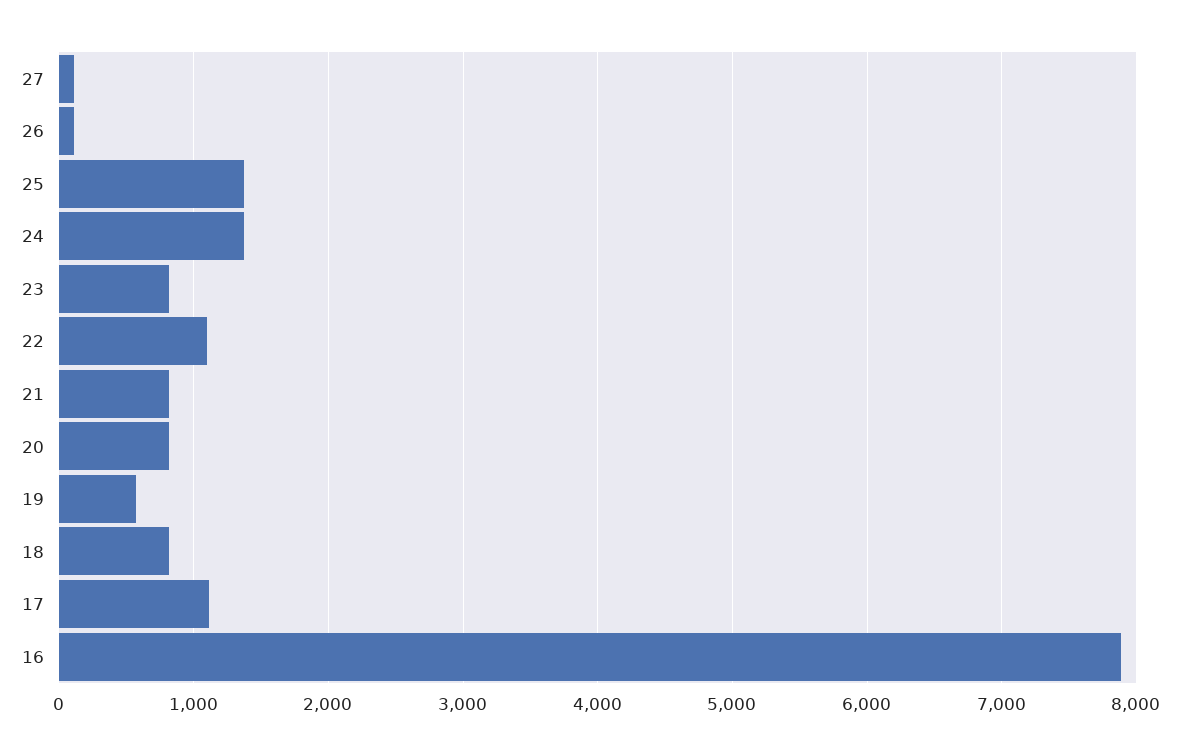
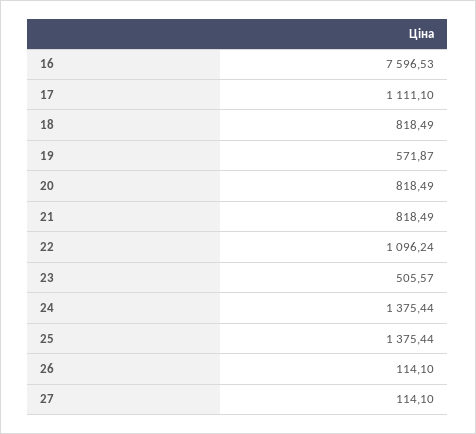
  {
    "27": 114.1,
    "26": 114.1,
    "25": 1375.44,
    "24": 1375.44,
-   "23": 800,
+   "23": 505.57,
    "22": 1096.24,
    "21": 818.49,
    "20": 818.49,
    "19": 571.87,
    "18": 818.49,
    "17": 1111.1,
-   "16": 7900
+   "16": 7596.53
  }

